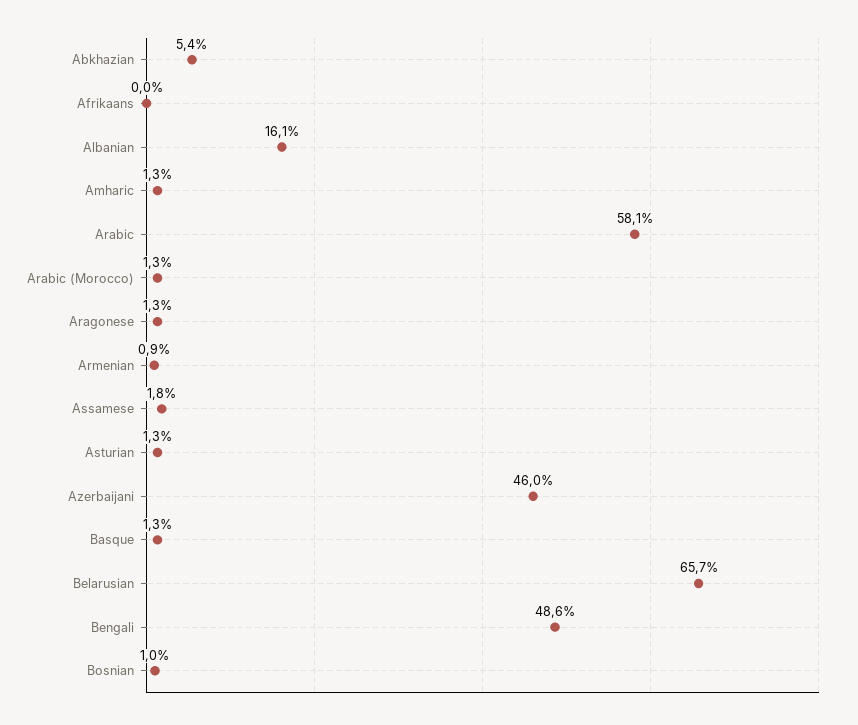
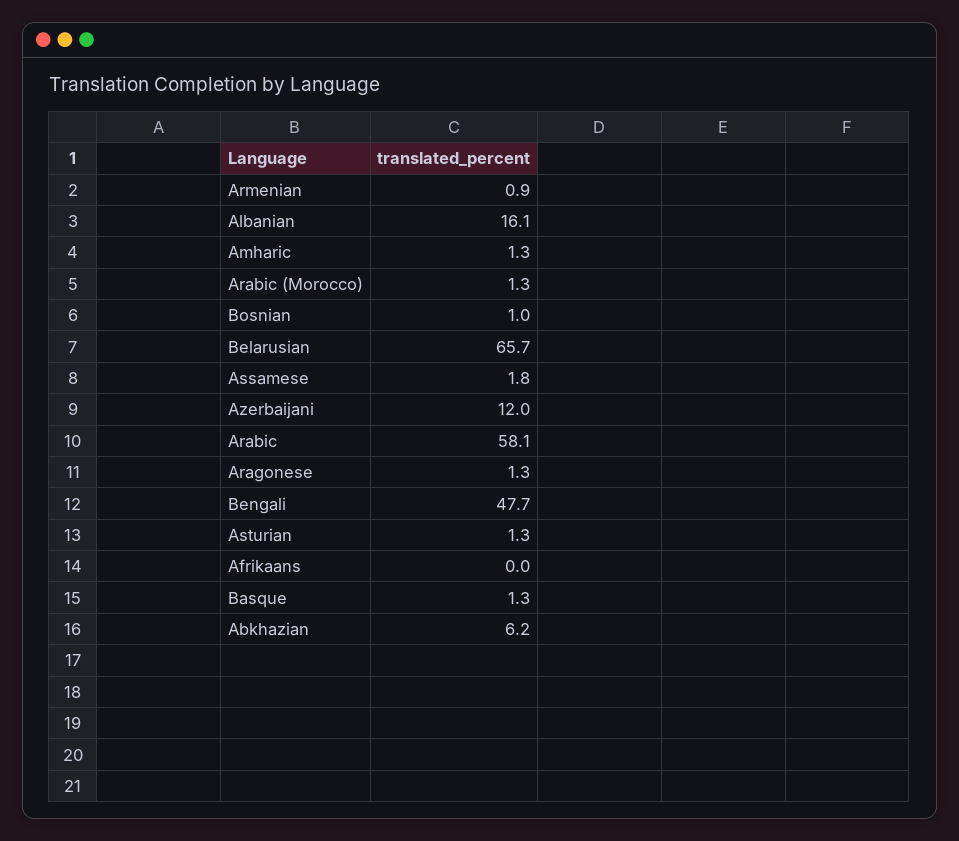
  {
-   "Abkhazian": 5.4,
+   "Abkhazian": 6.2,
    "Afrikaans": 0,
    "Albanian": 16.1,
    "Amharic": 1.3,
    "Arabic": 58.1,
    "Arabic (Morocco)": 1.3,
    "Aragonese": 1.3,
    "Armenian": 0.9,
    "Assamese": 1.8,
    "Asturian": 1.3,
-   "Azerbaijani": 46,
+   "Azerbaijani": 12,
    "Basque": 1.3,
    "Belarusian": 65.7,
-   "Bengali": 48.6,
+   "Bengali": 47.7,
    "Bosnian": 1
  }

